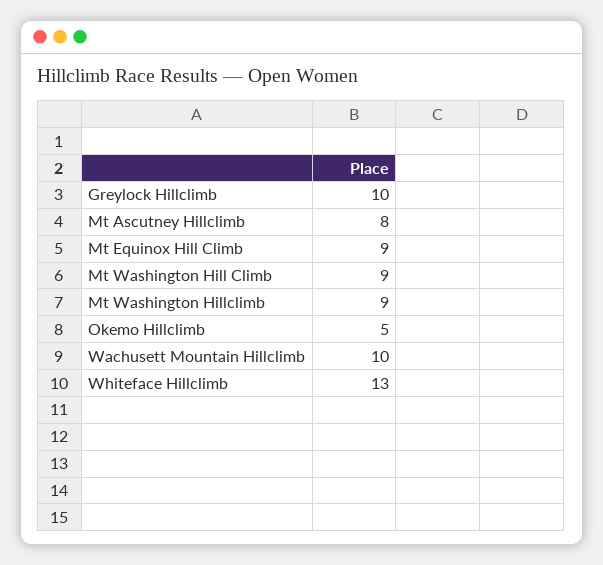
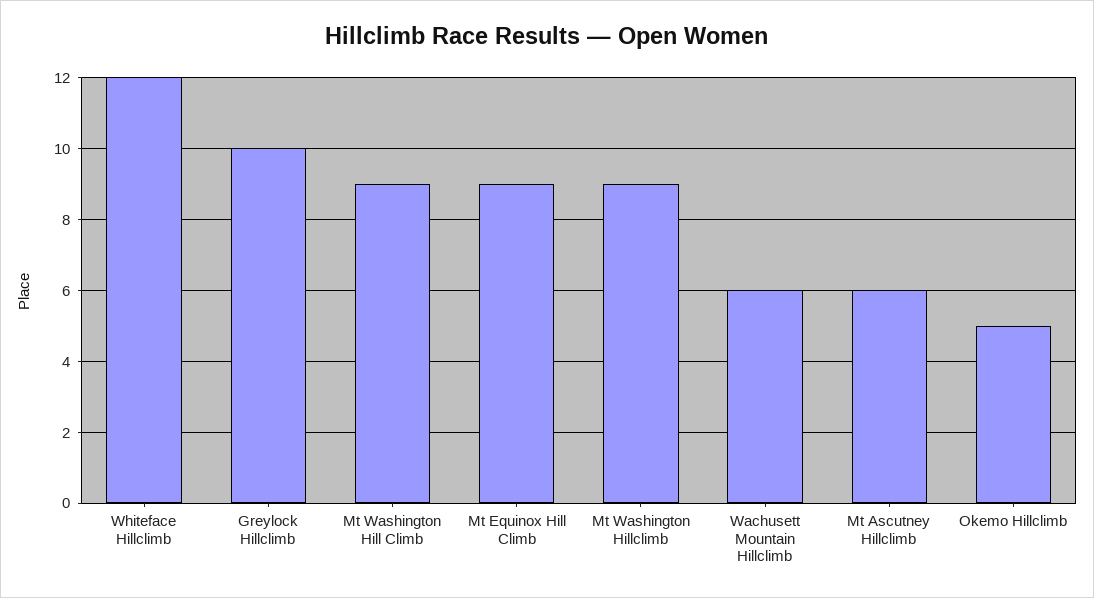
  {
    "Greylock Hillclimb": 10,
-   "Mt Ascutney Hillclimb": 8,
+   "Mt Ascutney Hillclimb": 6,
    "Mt Equinox Hill Climb": 9,
    "Mt Washington Hill Climb": 9,
    "Mt Washington Hillclimb": 9,
    "Okemo Hillclimb": 5,
-   "Wachusett Mountain Hillclimb": 10,
+   "Wachusett Mountain Hillclimb": 6,
-   "Whiteface Hillclimb": 13
+   "Whiteface Hillclimb": 12
  }

